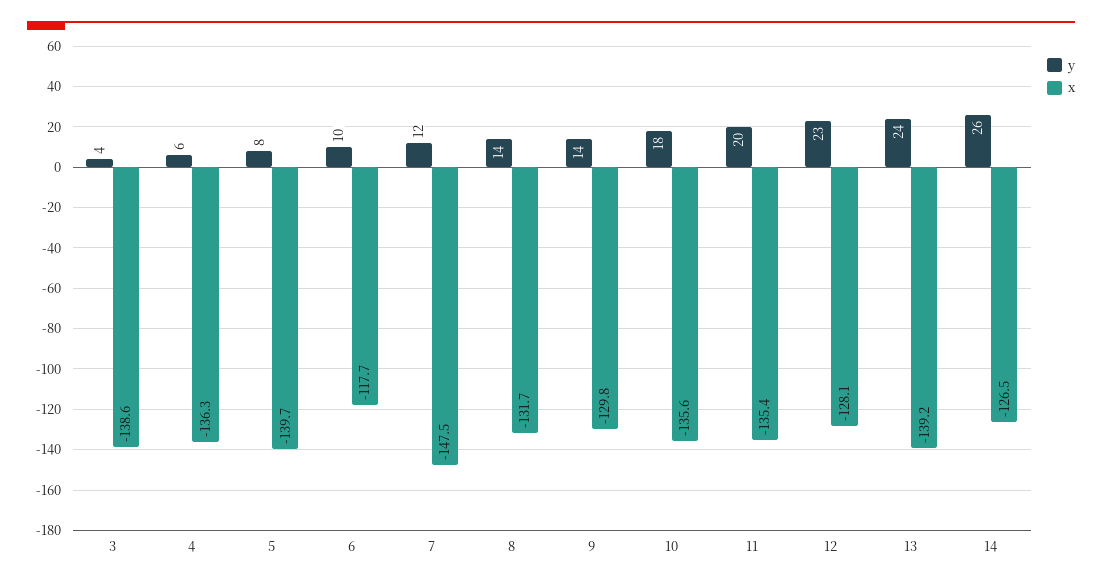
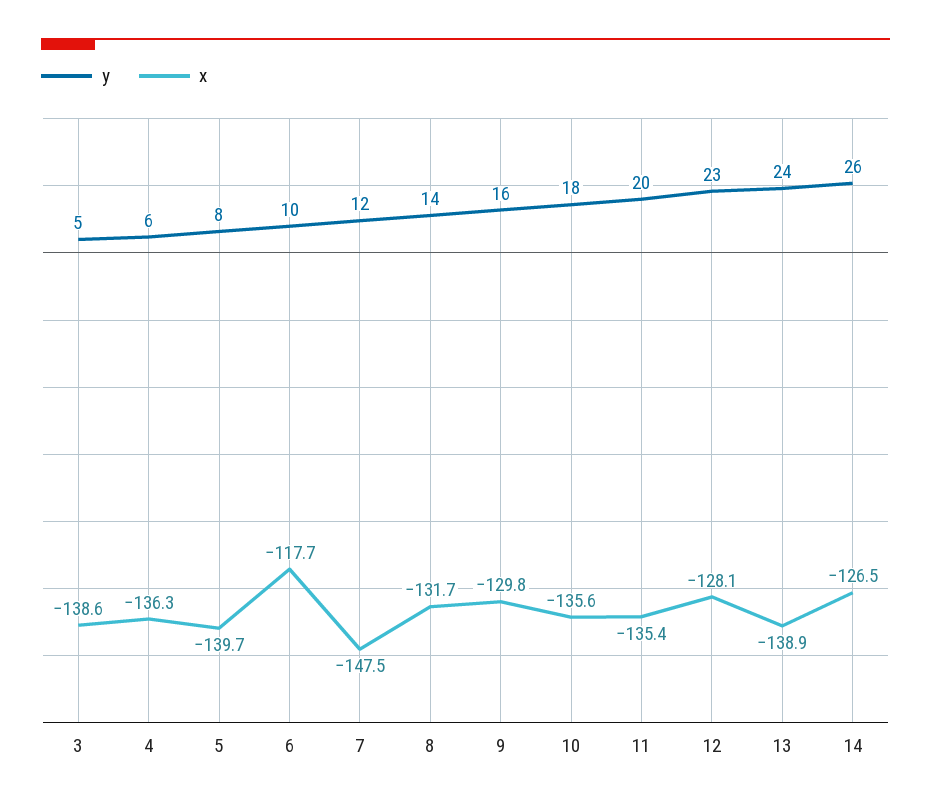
  {
    "y": {
-     "3": 4,
+     "3": 5,
      "4": 6,
      "5": 8,
      "6": 10,
      "7": 12,
      "8": 14,
-     "9": 14,
+     "9": 16,
      "10": 18,
      "11": 20,
      "12": 23,
      "13": 24,
      "14": 26
    },
    "x": {
      "3": -138.6,
      "4": -136.3,
      "5": -139.7,
      "6": -117.7,
      "7": -147.5,
      "8": -131.7,
      "9": -129.8,
      "10": -135.6,
      "11": -135.4,
      "12": -128.1,
-     "13": -139.2,
+     "13": -138.9,
      "14": -126.5
    }
  }

